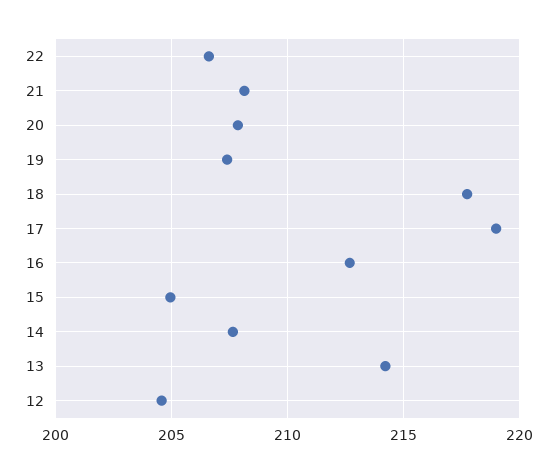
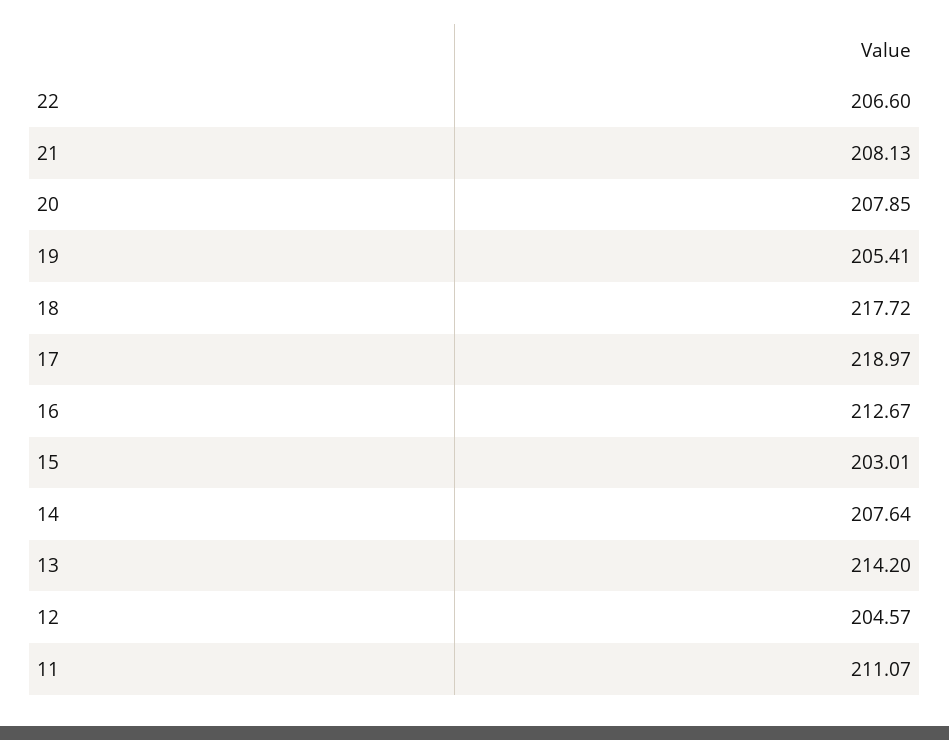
  {
    "22": 206.6,
    "21": 208.13,
    "20": 207.85,
-   "19": 207.5,
+   "19": 205.41,
    "18": 217.72,
    "17": 218.97,
    "16": 212.67,
-   "15": 205,
+   "15": 203.01,
    "14": 207.64,
    "13": 214.2,
-   "12": 204.57
+   "12": 204.57,
+   "11": 211.07
  }

